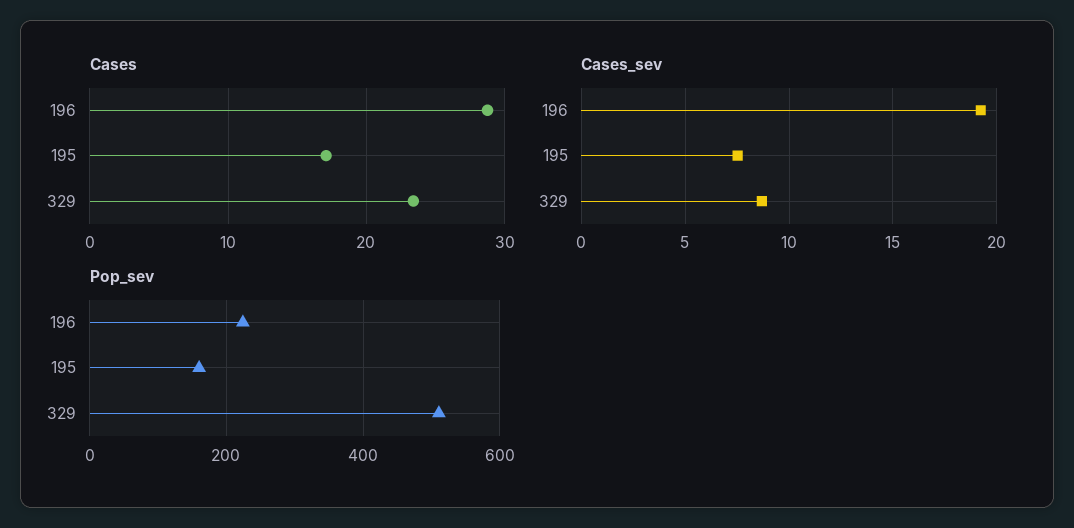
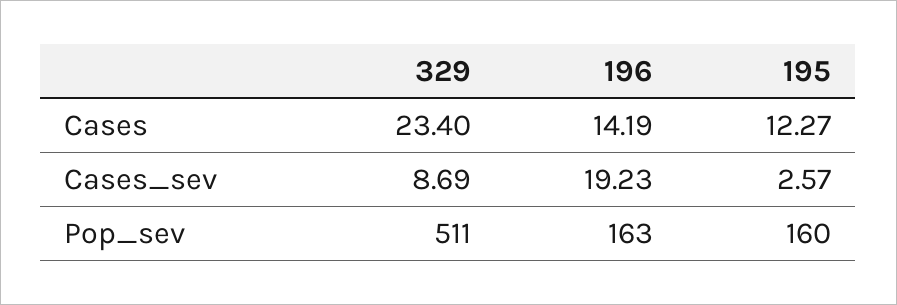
  {
    "Cases": {
-     "196": 29,
+     "196": 14.19,
-     "195": 17,
+     "195": 12.27,
      "329": 23.4
    },
    "Cases_sev": {
      "196": 19.23,
-     "195": 7.5,
+     "195": 2.57,
      "329": 8.69
    },
    "Pop_sev": {
-     "196": 220,
+     "196": 163,
      "195": 160,
      "329": 511
    }
  }

